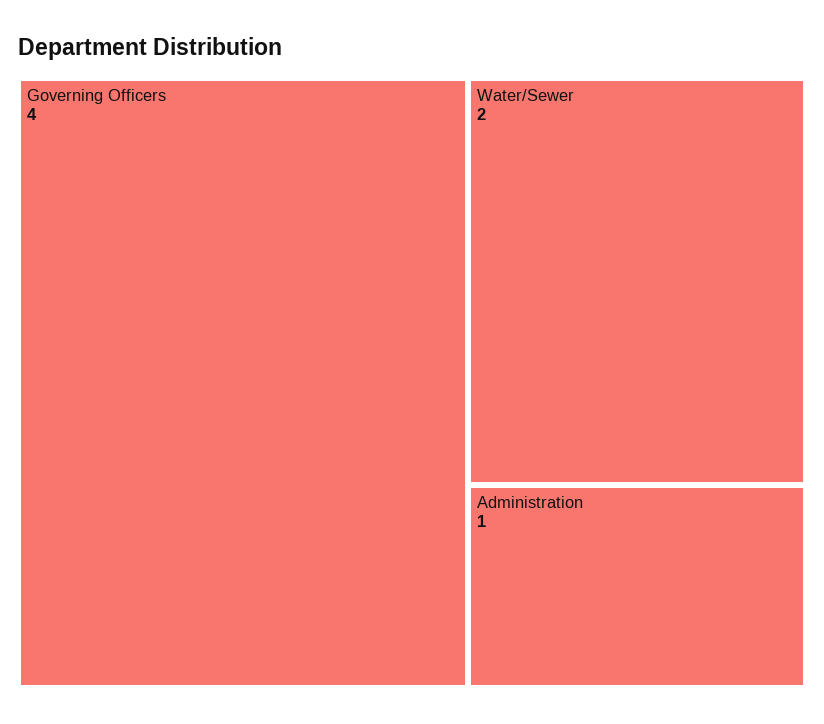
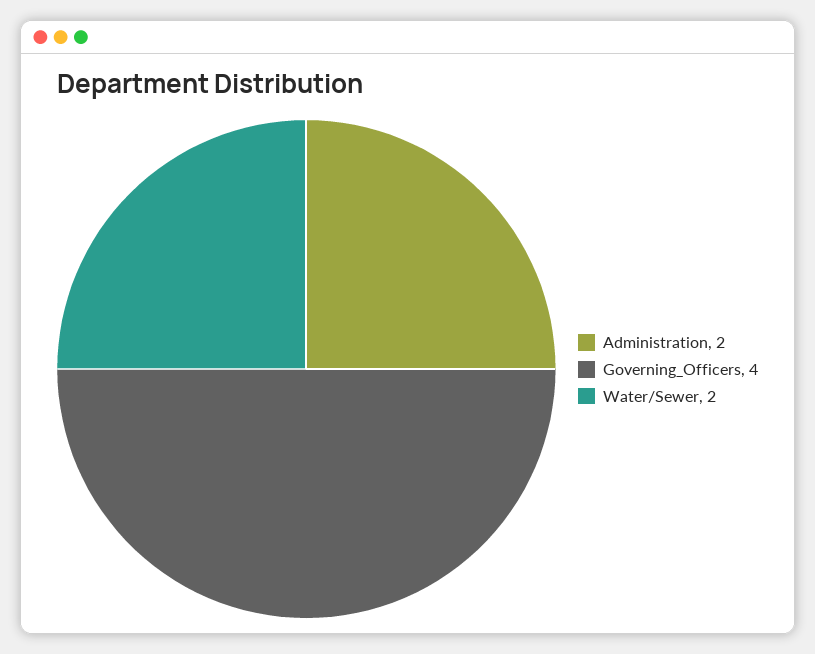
  {
    "Governing Officers": 4,
    "Water/Sewer": 2,
-   "Administration": 1
+   "Administration": 2
  }

